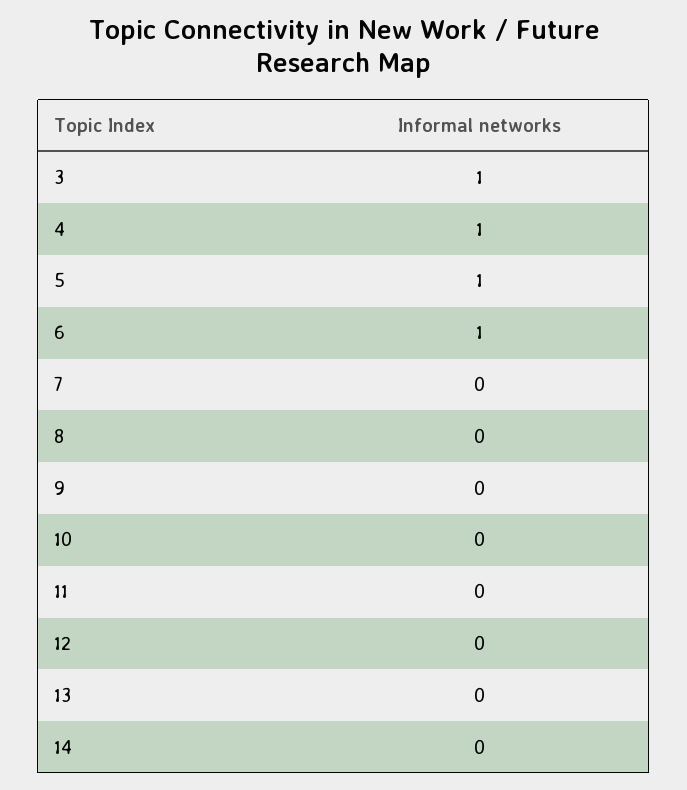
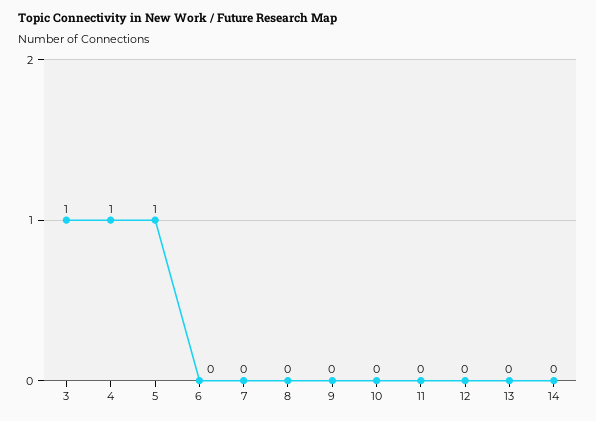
  {
    "3": 1,
    "4": 1,
    "5": 1,
-   "6": 1,
+   "6": 0,
    "7": 0,
    "8": 0,
    "9": 0,
    "10": 0,
    "11": 0,
    "12": 0,
    "13": 0,
    "14": 0
  }

